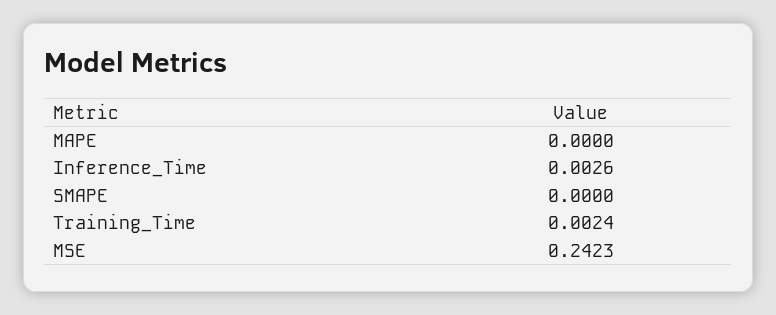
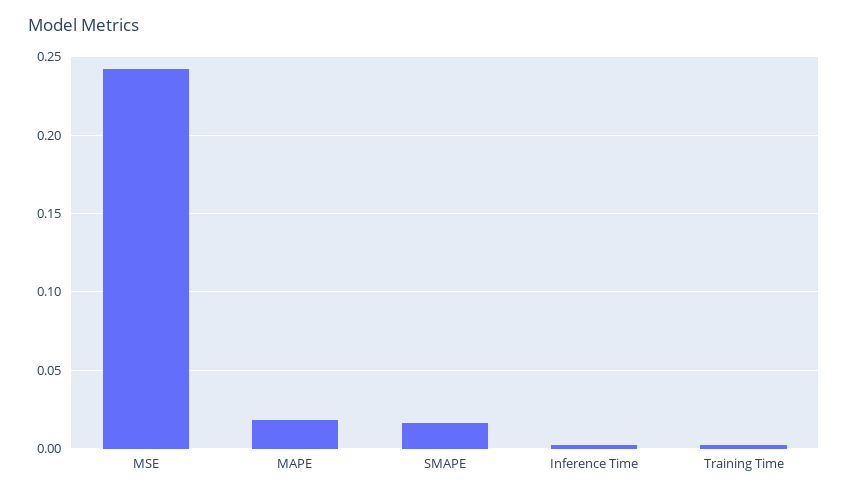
  {
-   "MAPE": 0,
+   "MAPE": 0.02,
    "Inference_Time": 0.0026,
-   "SMAPE": 0,
+   "SMAPE": 0.015,
    "Training_Time": 0.0024,
    "MSE": 0.2423
  }

